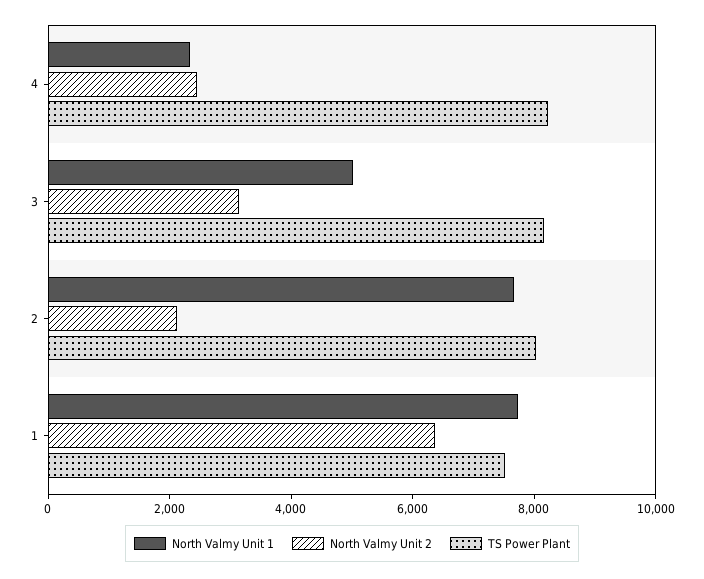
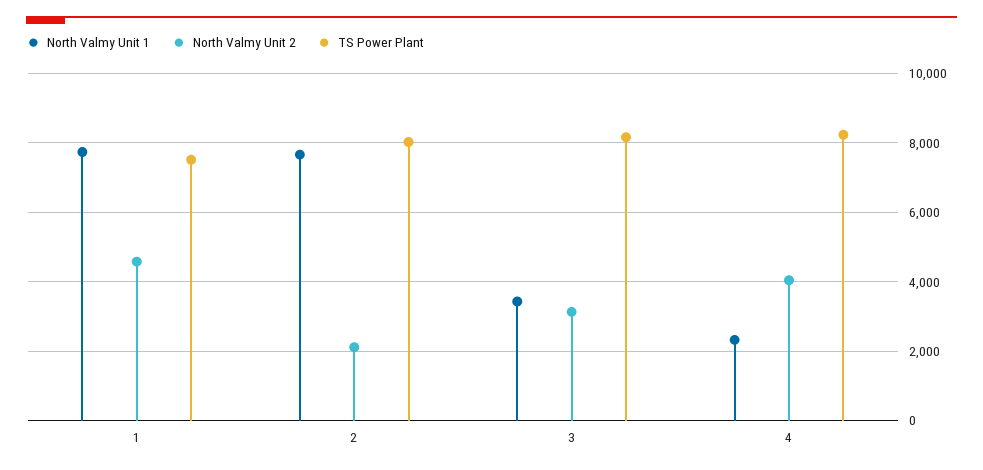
  {
    "North Valmy Unit 1": {
      "4": 2400,
-     "3": 5000,
+     "3": 3400,
      "2": 7600,
      "1": 7800
    },
    "North Valmy Unit 2": {
-     "4": 2500,
+     "4": 4000,
      "3": 3200,
      "2": 2200,
-     "1": 6500
+     "1": 4600
    },
    "TS Power Plant": {
      "4": 8200,
      "3": 8200,
      "2": 8000,
      "1": 7600
    }
  }

